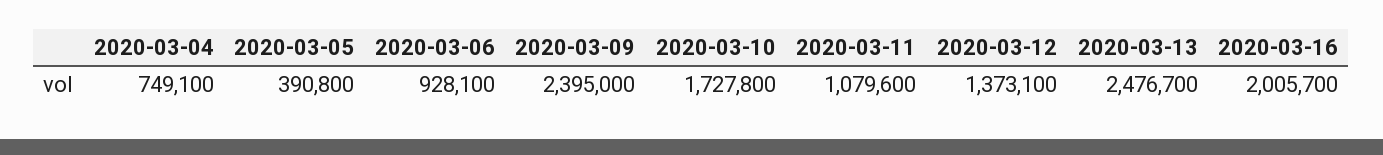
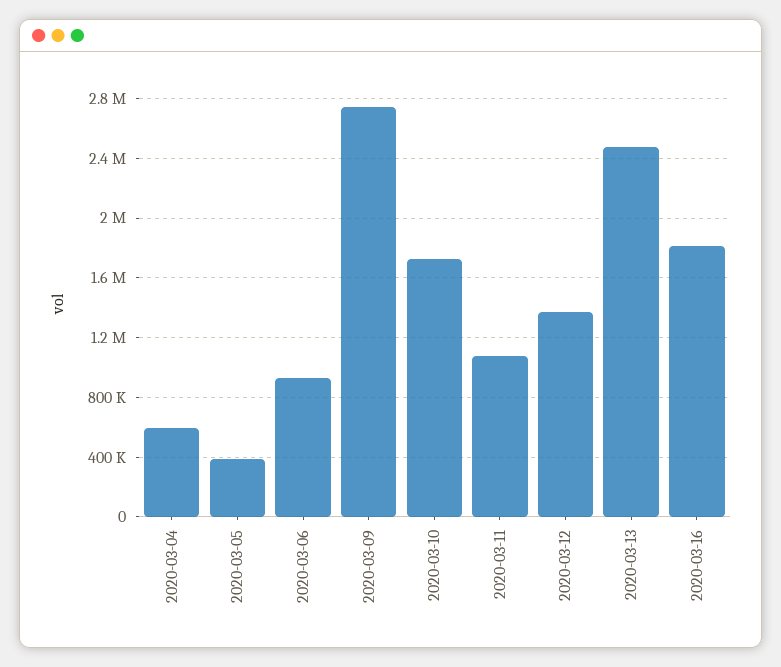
  {
-   "2020-03-04": 749100,
+   "2020-03-04": 600000,
    "2020-03-05": 390800,
    "2020-03-06": 928100,
-   "2020-03-09": 2395000,
+   "2020-03-09": 2750000,
    "2020-03-10": 1727800,
    "2020-03-11": 1079600,
    "2020-03-12": 1373100,
    "2020-03-13": 2476700,
-   "2020-03-16": 2005700
+   "2020-03-16": 1800000
  }

